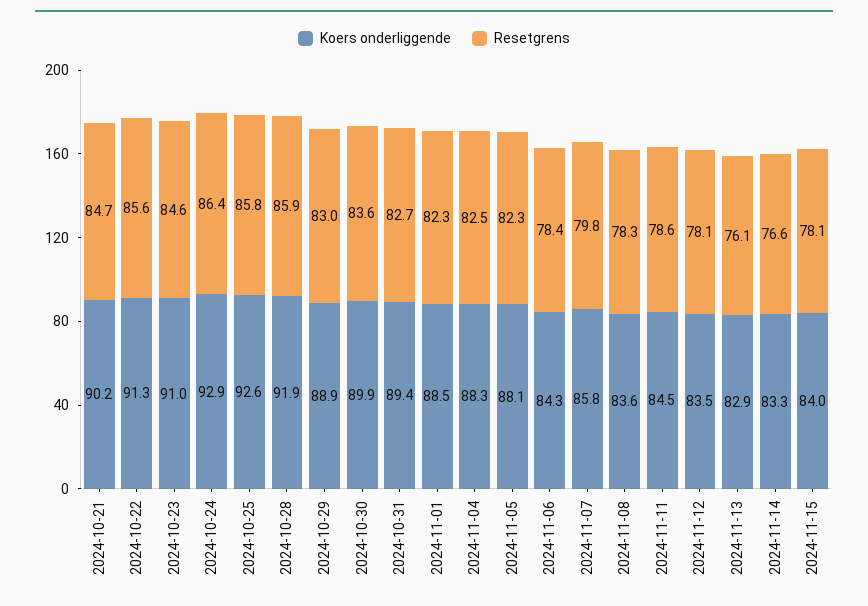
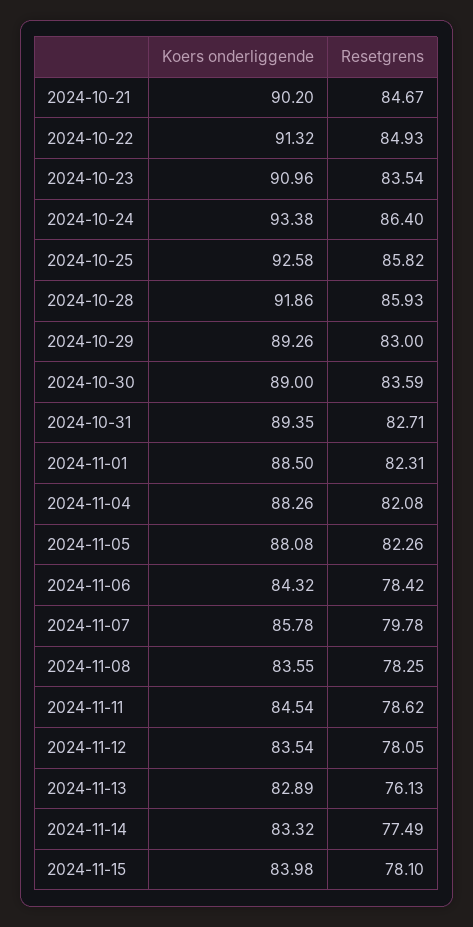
  {
    "Koers onderliggende": {
      "2024-10-21": 90.2,
      "2024-10-22": 91.32,
      "2024-10-23": 90.96,
-     "2024-10-24": 92.9,
+     "2024-10-24": 93.38,
      "2024-10-25": 92.58,
      "2024-10-28": 91.86,
-     "2024-10-29": 88.9,
+     "2024-10-29": 89.26,
-     "2024-10-30": 89.9,
+     "2024-10-30": 89,
      "2024-10-31": 89.35,
      "2024-11-01": 88.5,
      "2024-11-04": 88.26,
      "2024-11-05": 88.08,
      "2024-11-06": 84.32,
      "2024-11-07": 85.78,
      "2024-11-08": 83.55,
      "2024-11-11": 84.54,
      "2024-11-12": 83.54,
      "2024-11-13": 82.89,
      "2024-11-14": 83.32,
      "2024-11-15": 83.98
    },
    "Resetgrens": {
      "2024-10-21": 84.67,
-     "2024-10-22": 85.6,
+     "2024-10-22": 84.93,
-     "2024-10-23": 84.6,
+     "2024-10-23": 83.54,
      "2024-10-24": 86.4,
      "2024-10-25": 85.82,
      "2024-10-28": 85.93,
      "2024-10-29": 83,
      "2024-10-30": 83.59,
      "2024-10-31": 82.71,
      "2024-11-01": 82.31,
-     "2024-11-04": 82.5,
+     "2024-11-04": 82.08,
      "2024-11-05": 82.26,
      "2024-11-06": 78.42,
      "2024-11-07": 79.78,
      "2024-11-08": 78.25,
      "2024-11-11": 78.62,
      "2024-11-12": 78.05,
      "2024-11-13": 76.13,
-     "2024-11-14": 76.6,
+     "2024-11-14": 77.49,
      "2024-11-15": 78.1
    }
  }

